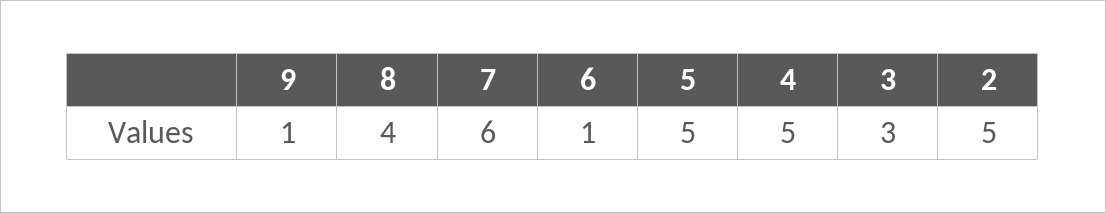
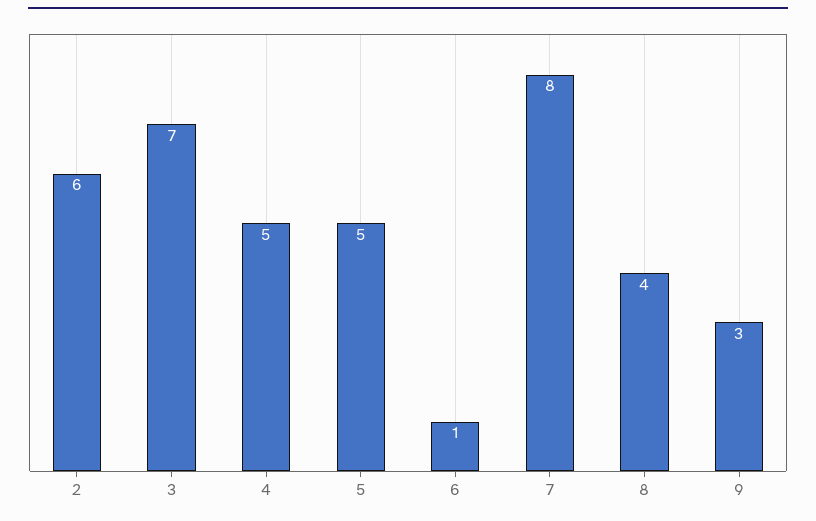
  {
-   "9": 1,
+   "9": 3,
    "8": 4,
-   "7": 6,
+   "7": 8,
    "6": 1,
    "5": 5,
    "4": 5,
-   "3": 3,
+   "3": 7,
-   "2": 5
+   "2": 6
  }

